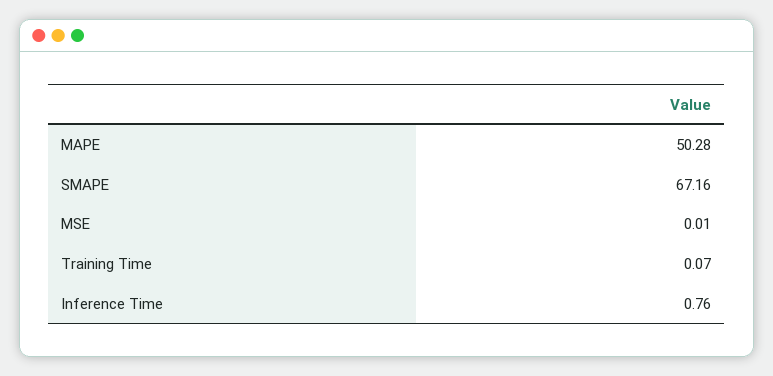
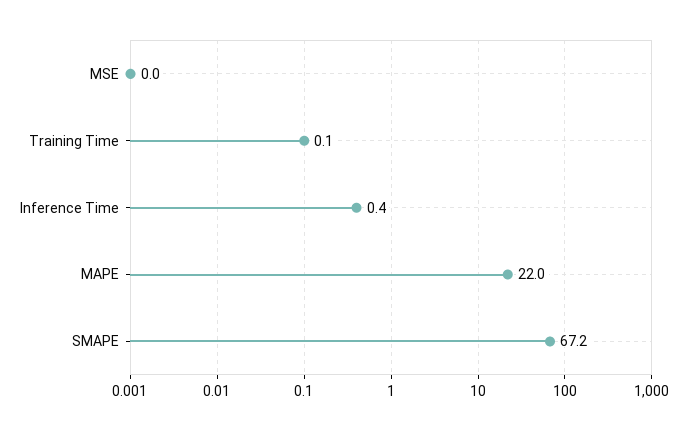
  {
-   "MAPE": 50.28,
+   "MAPE": 22,
    "SMAPE": 67.16,
    "MSE": 0.01,
    "Training Time": 0.07,
-   "Inference Time": 0.76
+   "Inference Time": 0.4
  }

